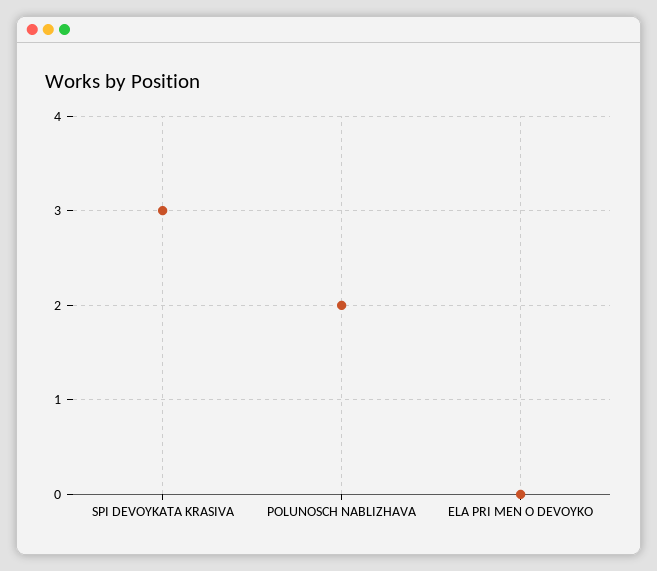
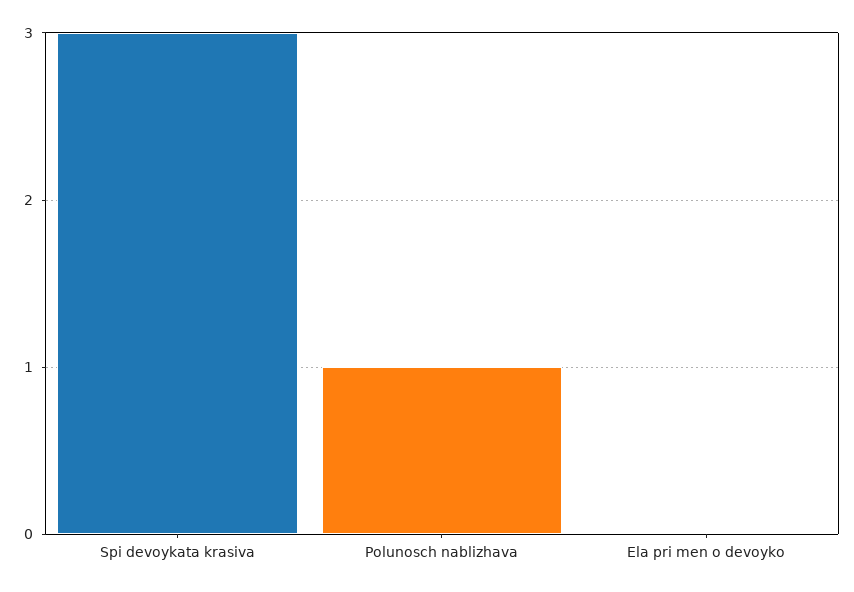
  {
    "SPI DEVOYKATA KRASIVA": 3,
-   "POLUNOSCH NABLIZHAVA": 2,
+   "POLUNOSCH NABLIZHAVA": 1,
    "ELA PRI MEN O DEVOYKO": 0
  }

